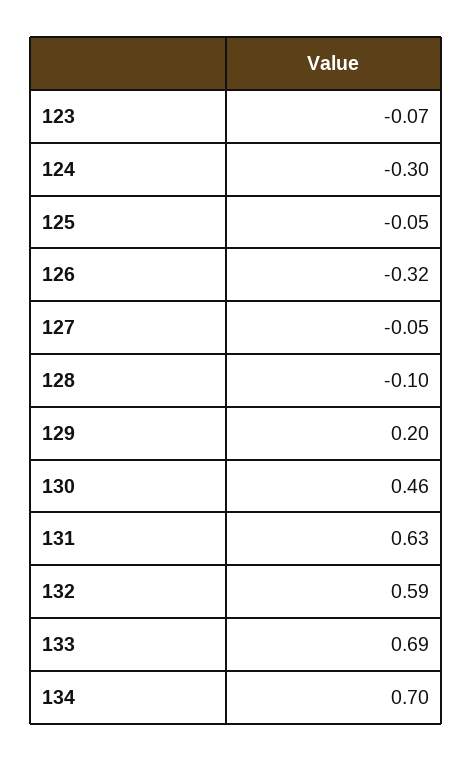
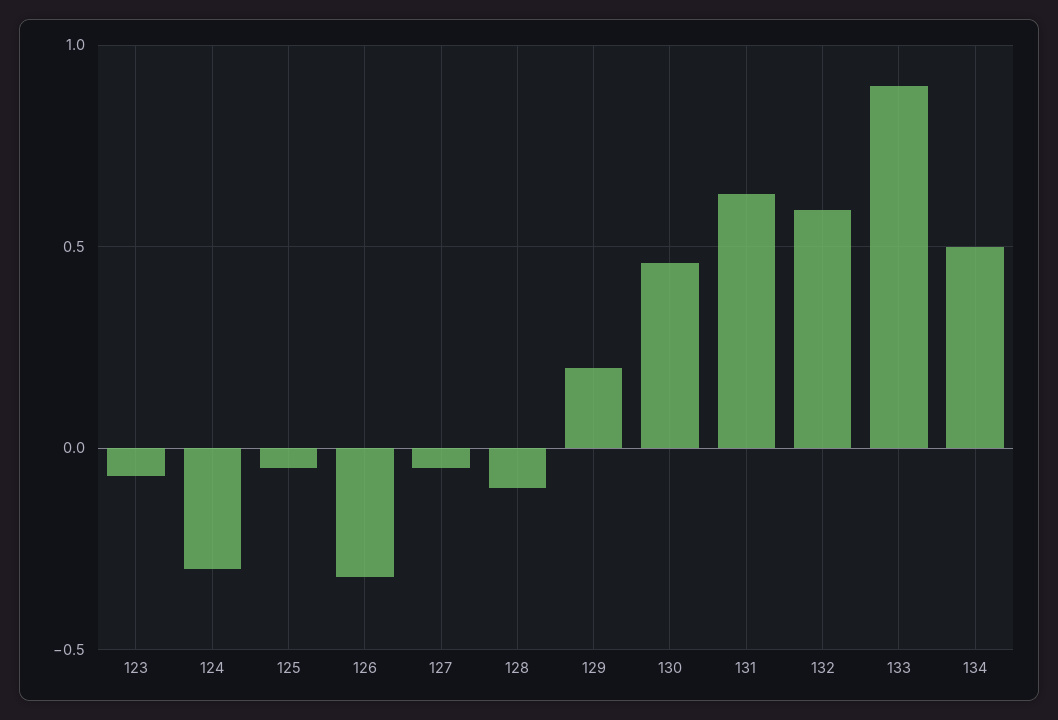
  {
    "123": -0.07,
    "124": -0.3,
    "125": -0.05,
    "126": -0.32,
    "127": -0.05,
    "128": -0.1,
    "129": 0.2,
    "130": 0.46,
    "131": 0.63,
    "132": 0.59,
-   "133": 0.69,
+   "133": 0.9,
-   "134": 0.7
+   "134": 0.5
  }

